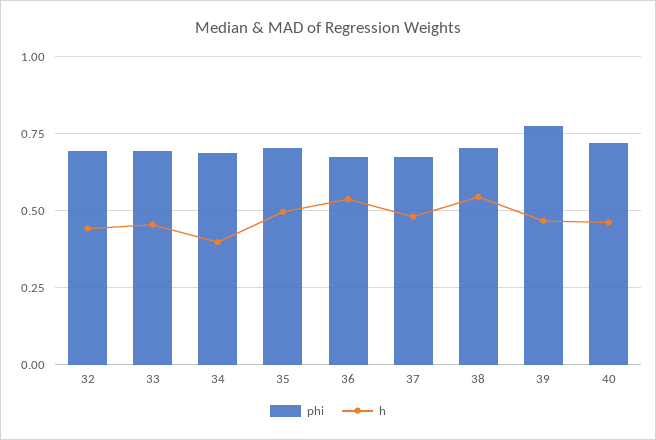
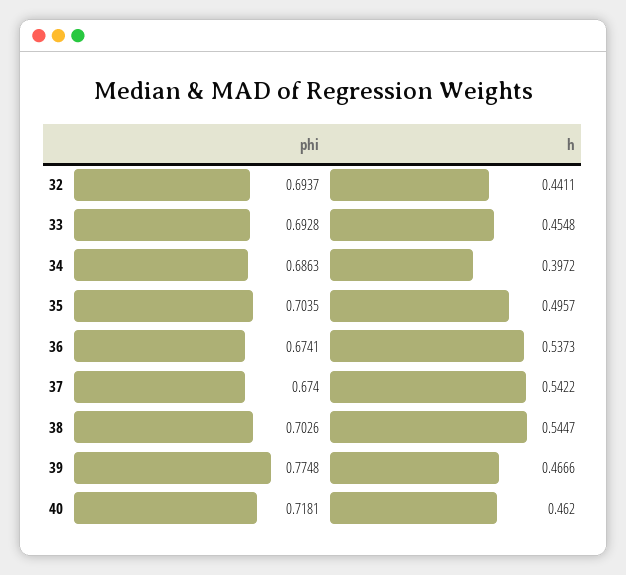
  {
    "phi": {
      "32": 0.6937,
      "33": 0.6928,
      "34": 0.6863,
      "35": 0.7035,
      "36": 0.6741,
      "37": 0.674,
      "38": 0.7026,
      "39": 0.7748,
      "40": 0.7181
    },
    "h": {
      "32": 0.4411,
      "33": 0.4548,
      "34": 0.3972,
      "35": 0.4957,
      "36": 0.5373,
-     "37": 0.475,
+     "37": 0.5422,
      "38": 0.5447,
      "39": 0.4666,
      "40": 0.462
    }
  }

